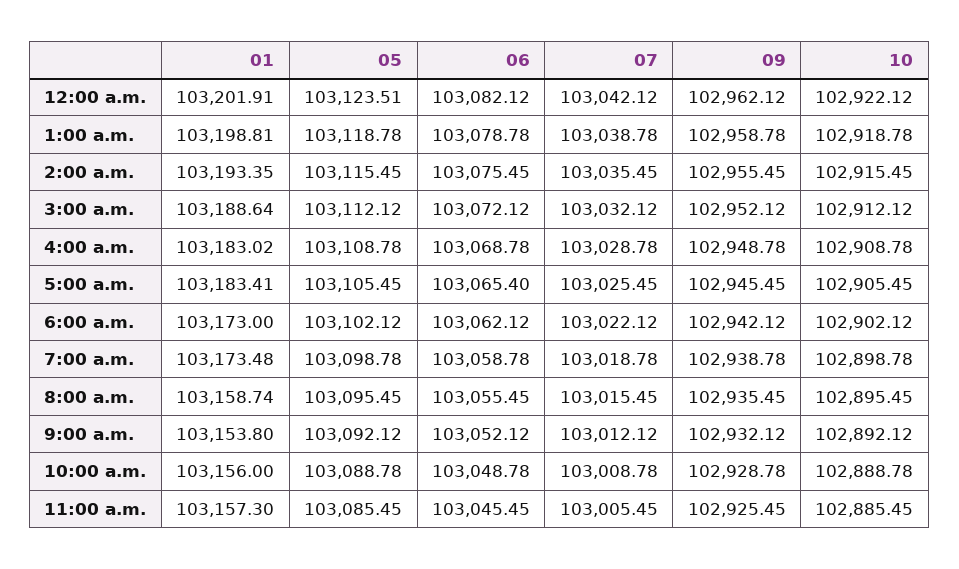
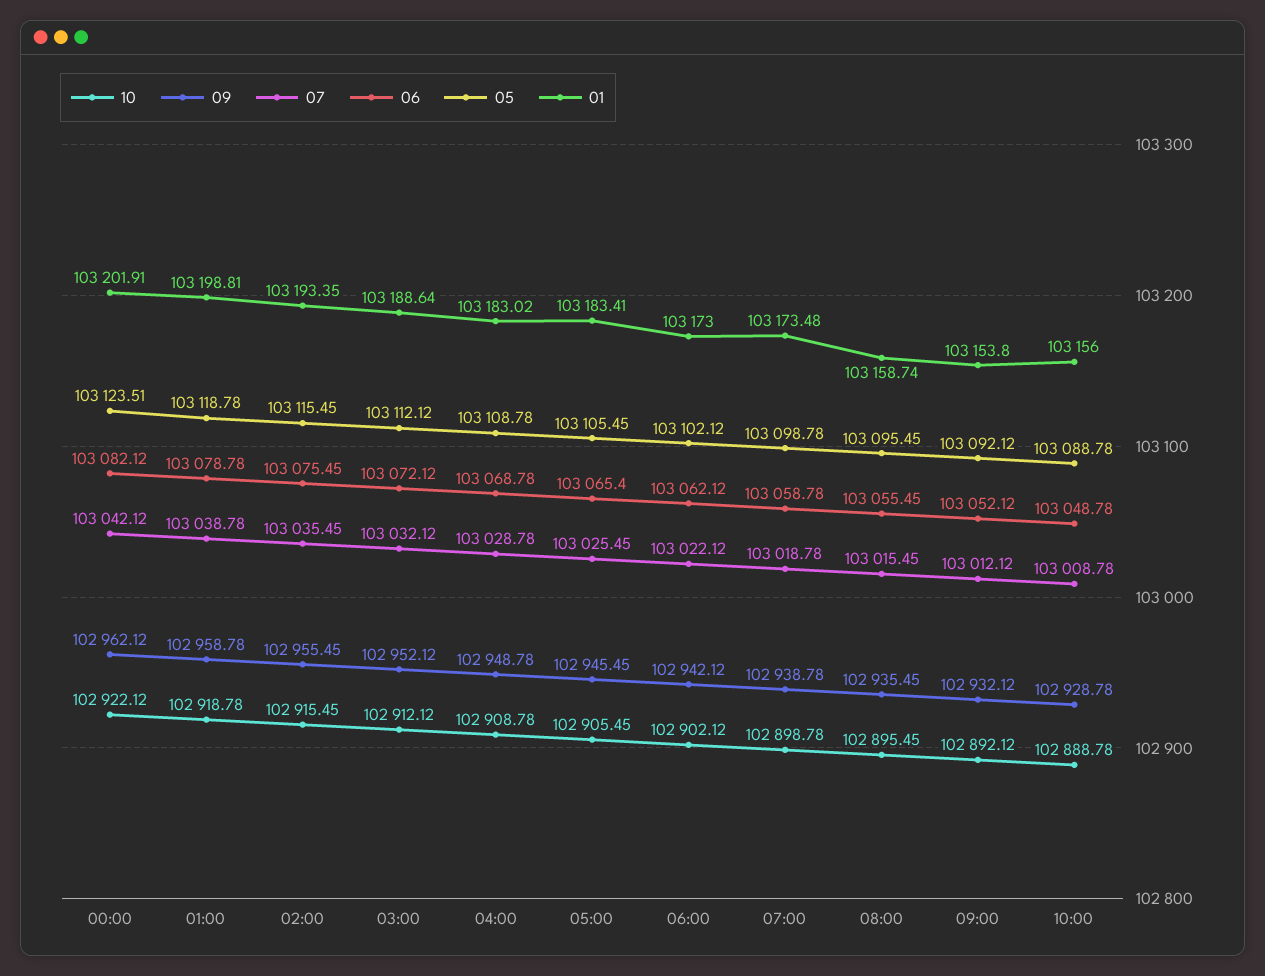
  {
    "01": {
      "12:00 a.m.": 103201.91,
      "1:00 a.m.": 103198.81,
      "2:00 a.m.": 103193.35,
      "3:00 a.m.": 103188.64,
      "4:00 a.m.": 103183.02,
      "5:00 a.m.": 103183.41,
      "6:00 a.m.": 103173,
      "7:00 a.m.": 103173.48,
      "8:00 a.m.": 103158.74,
      "9:00 a.m.": 103153.8,
-     "10:00 a.m.": 103156,
+     "10:00 a.m.": 103156
-     "11:00 a.m.": 103157.3
    },
    "05": {
      "12:00 a.m.": 103123.51,
      "1:00 a.m.": 103118.78,
      "2:00 a.m.": 103115.45,
      "3:00 a.m.": 103112.12,
      "4:00 a.m.": 103108.78,
      "5:00 a.m.": 103105.45,
      "6:00 a.m.": 103102.12,
      "7:00 a.m.": 103098.78,
      "8:00 a.m.": 103095.45,
      "9:00 a.m.": 103092.12,
-     "10:00 a.m.": 103088.78,
+     "10:00 a.m.": 103088.78
-     "11:00 a.m.": 103085.45
    },
    "06": {
      "12:00 a.m.": 103082.12,
      "1:00 a.m.": 103078.78,
      "2:00 a.m.": 103075.45,
      "3:00 a.m.": 103072.12,
      "4:00 a.m.": 103068.78,
      "5:00 a.m.": 103065.4,
      "6:00 a.m.": 103062.12,
      "7:00 a.m.": 103058.78,
      "8:00 a.m.": 103055.45,
      "9:00 a.m.": 103052.12,
-     "10:00 a.m.": 103048.78,
+     "10:00 a.m.": 103048.78
-     "11:00 a.m.": 103045.45
    },
    "07": {
      "12:00 a.m.": 103042.12,
      "1:00 a.m.": 103038.78,
      "2:00 a.m.": 103035.45,
      "3:00 a.m.": 103032.12,
      "4:00 a.m.": 103028.78,
      "5:00 a.m.": 103025.45,
      "6:00 a.m.": 103022.12,
      "7:00 a.m.": 103018.78,
      "8:00 a.m.": 103015.45,
      "9:00 a.m.": 103012.12,
-     "10:00 a.m.": 103008.78,
+     "10:00 a.m.": 103008.78
-     "11:00 a.m.": 103005.45
    },
    "09": {
      "12:00 a.m.": 102962.12,
      "1:00 a.m.": 102958.78,
      "2:00 a.m.": 102955.45,
      "3:00 a.m.": 102952.12,
      "4:00 a.m.": 102948.78,
      "5:00 a.m.": 102945.45,
      "6:00 a.m.": 102942.12,
      "7:00 a.m.": 102938.78,
      "8:00 a.m.": 102935.45,
      "9:00 a.m.": 102932.12,
-     "10:00 a.m.": 102928.78,
+     "10:00 a.m.": 102928.78
-     "11:00 a.m.": 102925.45
    },
    "10": {
      "12:00 a.m.": 102922.12,
      "1:00 a.m.": 102918.78,
      "2:00 a.m.": 102915.45,
      "3:00 a.m.": 102912.12,
      "4:00 a.m.": 102908.78,
      "5:00 a.m.": 102905.45,
      "6:00 a.m.": 102902.12,
      "7:00 a.m.": 102898.78,
      "8:00 a.m.": 102895.45,
      "9:00 a.m.": 102892.12,
-     "10:00 a.m.": 102888.78,
+     "10:00 a.m.": 102888.78
-     "11:00 a.m.": 102885.45
    }
  }

